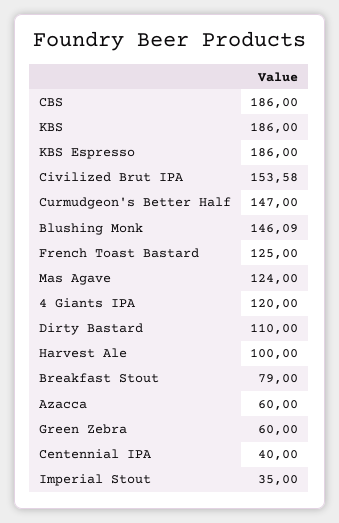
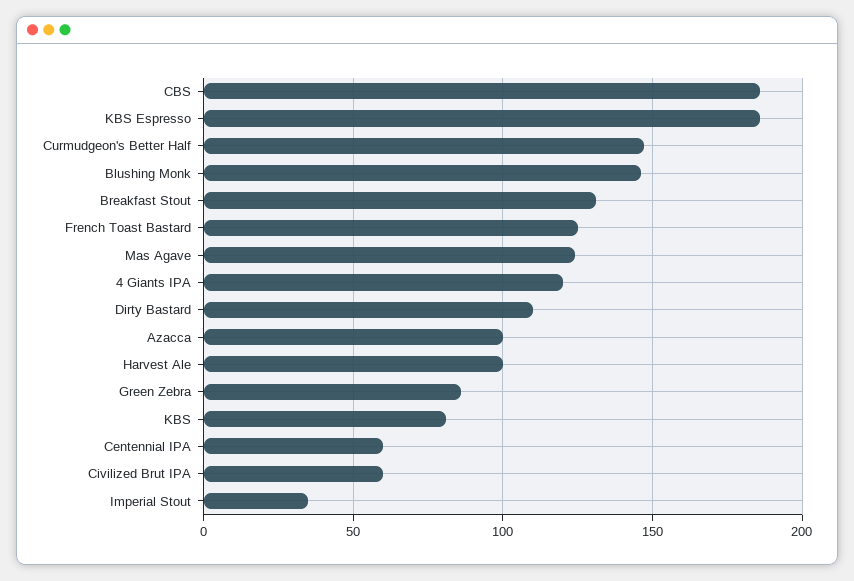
  {
    "CBS": 186,
-   "KBS": 186,
+   "KBS": 80,
    "KBS Espresso": 186,
-   "Civilized Brut IPA": 153.58,
+   "Civilized Brut IPA": 60,
    "Curmudgeon's Better Half": 147,
    "Blushing Monk": 146.09,
    "French Toast Bastard": 125,
    "Mas Agave": 124,
    "4 Giants IPA": 120,
    "Dirty Bastard": 110,
    "Harvest Ale": 100,
-   "Breakfast Stout": 79,
+   "Breakfast Stout": 130,
-   "Azacca": 60,
+   "Azacca": 100,
-   "Green Zebra": 60,
+   "Green Zebra": 85,
-   "Centennial IPA": 40,
+   "Centennial IPA": 60,
    "Imperial Stout": 35
  }

